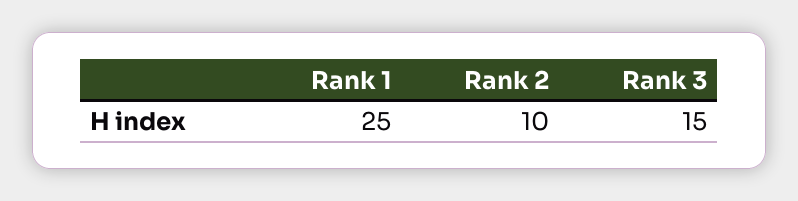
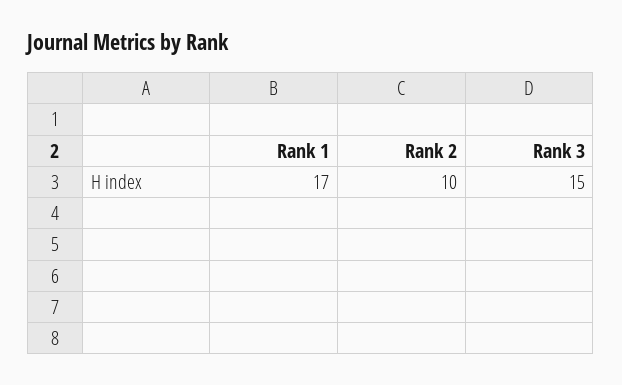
  {
-   "Rank 1": 25,
+   "Rank 1": 17,
    "Rank 2": 10,
    "Rank 3": 15
  }

